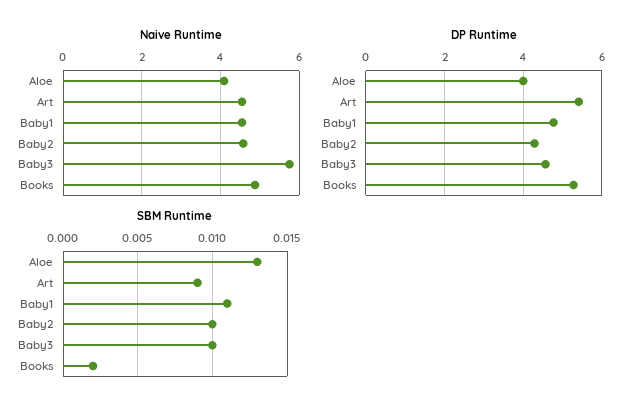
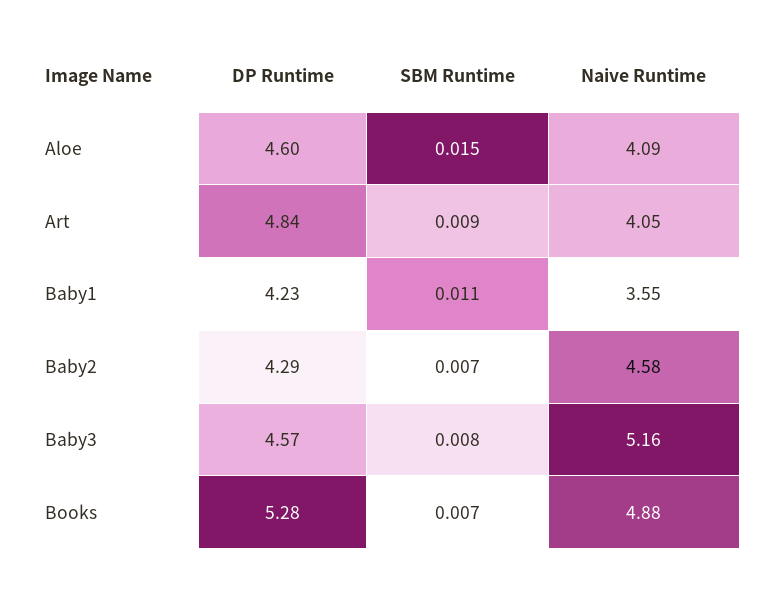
  {
    "Naive Runtime": {
      "Aloe": 4.09,
-     "Art": 4.6,
+     "Art": 4.05,
-     "Baby1": 4.6,
+     "Baby1": 3.55,
      "Baby2": 4.58,
-     "Baby3": 5.8,
+     "Baby3": 5.16,
      "Books": 4.88
    },
    "DP Runtime": {
-     "Aloe": 4,
+     "Aloe": 4.6,
-     "Art": 5.4,
+     "Art": 4.84,
-     "Baby1": 4.8,
+     "Baby1": 4.23,
      "Baby2": 4.29,
      "Baby3": 4.57,
      "Books": 5.28
    },
    "SBM Runtime": {
-     "Aloe": 0.013,
+     "Aloe": 0.015,
      "Art": 0.009,
      "Baby1": 0.011,
-     "Baby2": 0.01,
+     "Baby2": 0.007,
-     "Baby3": 0.01,
+     "Baby3": 0.008,
-     "Books": 0.002
+     "Books": 0.007
    }
  }

